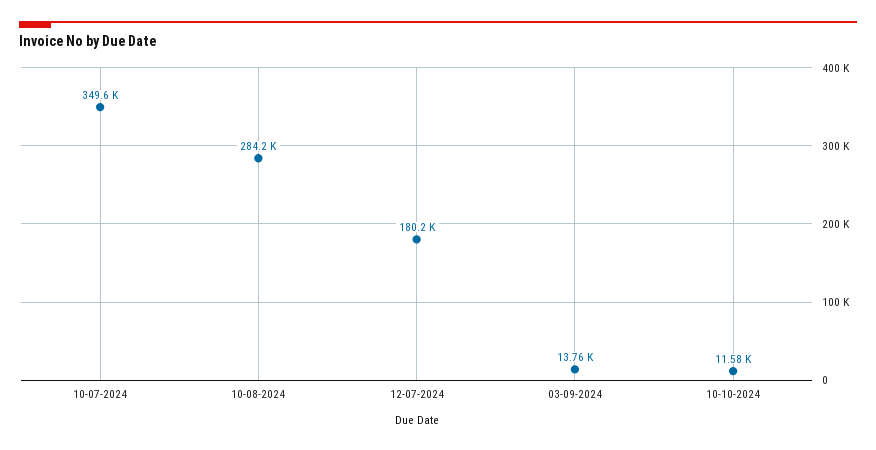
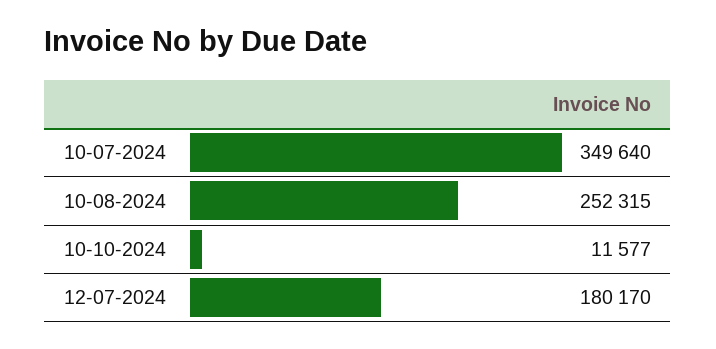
  {
    "10-07-2024": 349640,
-   "10-08-2024": 284200,
+   "10-08-2024": 252315,
    "12-07-2024": 180170,
-   "03-09-2024": 13760,
    "10-10-2024": 11577
  }

